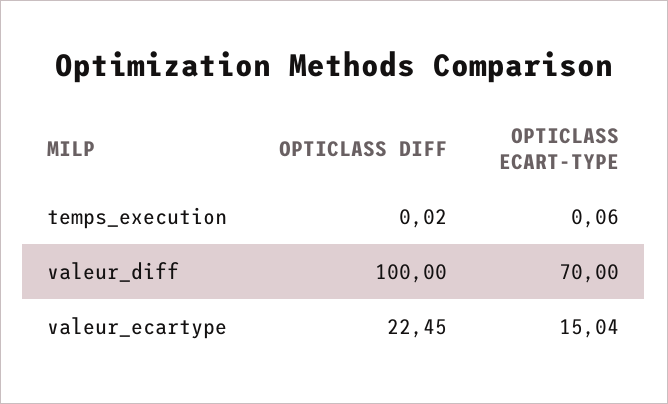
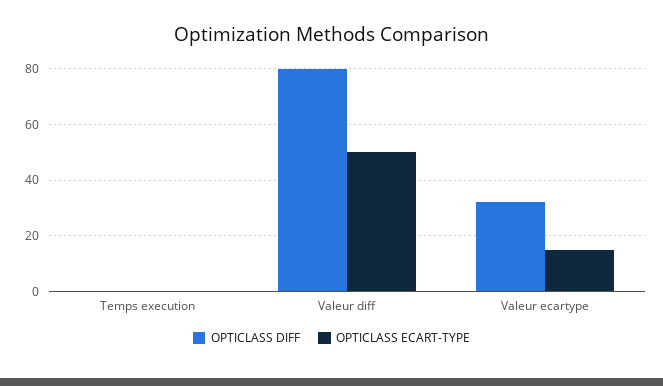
  {
    "OPTICLASS DIFF": {
      "temps_execution": 0.02,
-     "valeur_diff": 100,
+     "valeur_diff": 80,
-     "valeur_ecartype": 22.45
+     "valeur_ecartype": 32.5
    },
    "OPTICLASS ECART-TYPE": {
      "temps_execution": 0.06,
-     "valeur_diff": 70,
+     "valeur_diff": 50,
      "valeur_ecartype": 15.04
    }
  }

